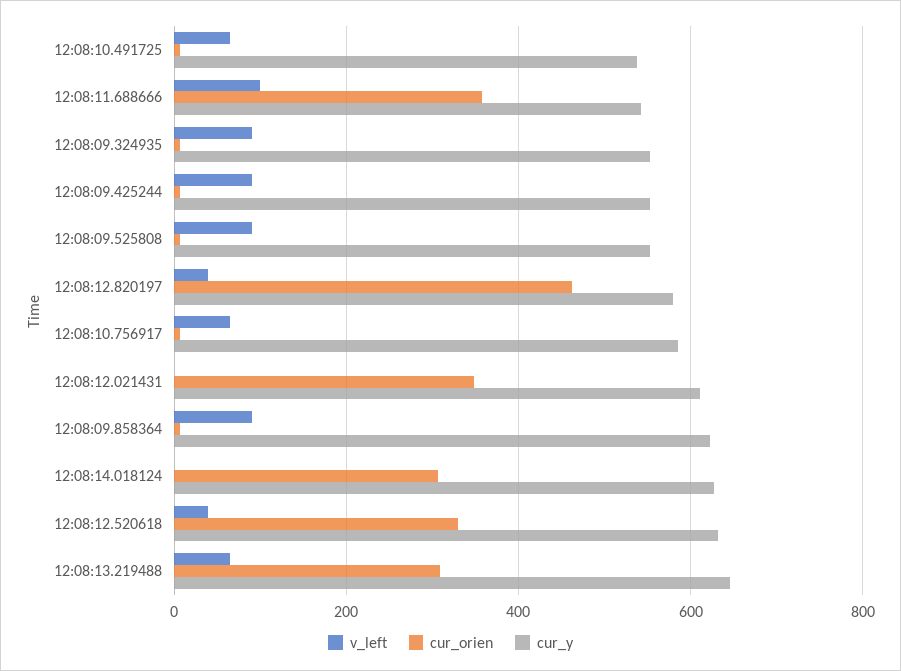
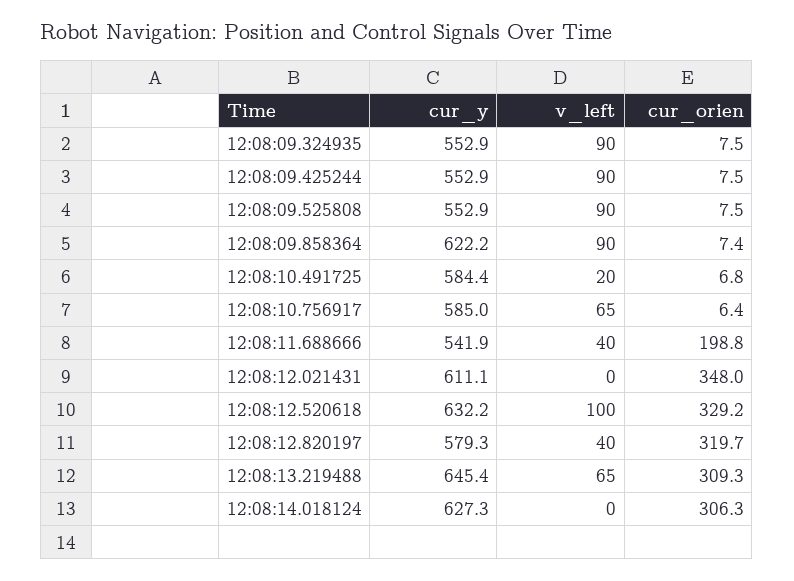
  {
    "v_left": {
-     "12:08:10.491725": 60,
+     "12:08:10.491725": 20,
-     "12:08:11.688666": 100,
+     "12:08:11.688666": 40,
      "12:08:09.324935": 90,
      "12:08:09.425244": 90,
      "12:08:09.525808": 90,
      "12:08:12.820197": 40,
      "12:08:10.756917": 65,
      "12:08:12.021431": 0,
      "12:08:09.858364": 90,
      "12:08:14.018124": 0,
-     "12:08:12.520618": 40,
+     "12:08:12.520618": 100,
      "12:08:13.219488": 65
    },
    "cur_orien": {
      "12:08:10.491725": 6.8,
-     "12:08:11.688666": 360,
+     "12:08:11.688666": 198.8,
      "12:08:09.324935": 7.5,
      "12:08:09.425244": 7.5,
      "12:08:09.525808": 7.5,
-     "12:08:12.820197": 460,
+     "12:08:12.820197": 319.7,
      "12:08:10.756917": 6.4,
      "12:08:12.021431": 348,
      "12:08:09.858364": 7.4,
      "12:08:14.018124": 306.3,
      "12:08:12.520618": 329.2,
      "12:08:13.219488": 309.3
    },
    "cur_y": {
-     "12:08:10.491725": 540,
+     "12:08:10.491725": 584.4,
      "12:08:11.688666": 541.9,
      "12:08:09.324935": 552.9,
      "12:08:09.425244": 552.9,
      "12:08:09.525808": 552.9,
      "12:08:12.820197": 579.3,
      "12:08:10.756917": 585,
      "12:08:12.021431": 611.1,
      "12:08:09.858364": 622.2,
      "12:08:14.018124": 627.3,
      "12:08:12.520618": 632.2,
      "12:08:13.219488": 645.4
    }
  }

